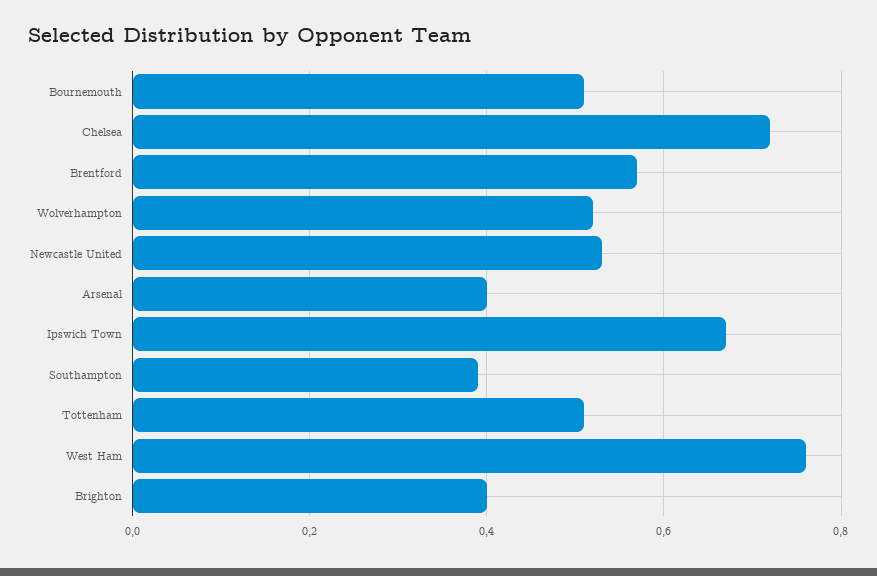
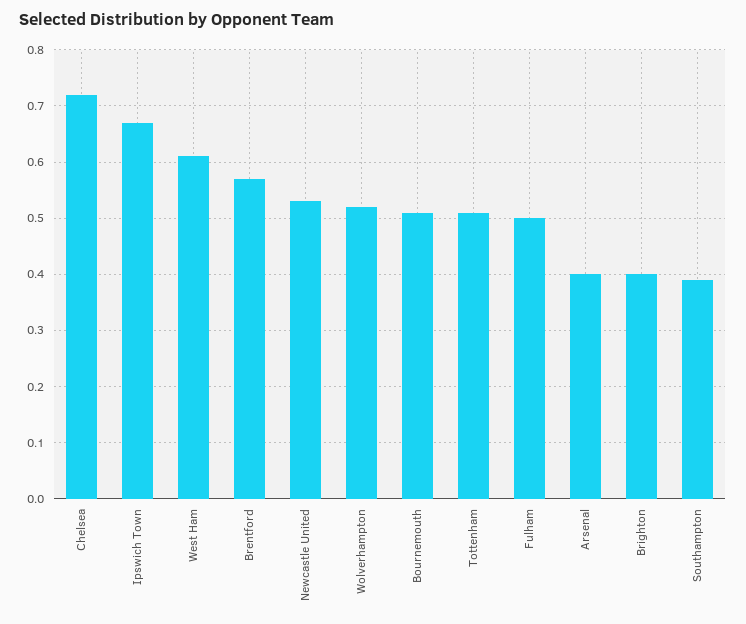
  {
    "Bournemouth": 0.5,
    "Chelsea": 0.7,
    "Brentford": 0.55,
    "Wolverhampton": 0.5,
    "Newcastle United": 0.55,
    "Arsenal": 0.4,
    "Ipswich Town": 0.65,
    "Southampton": 0.4,
    "Tottenham": 0.5,
-   "West Ham": 0.75,
+   "West Ham": 0.6,
-   "Brighton": 0.4
+   "Brighton": 0.4,
+   "Fulham": 0.5
  }

